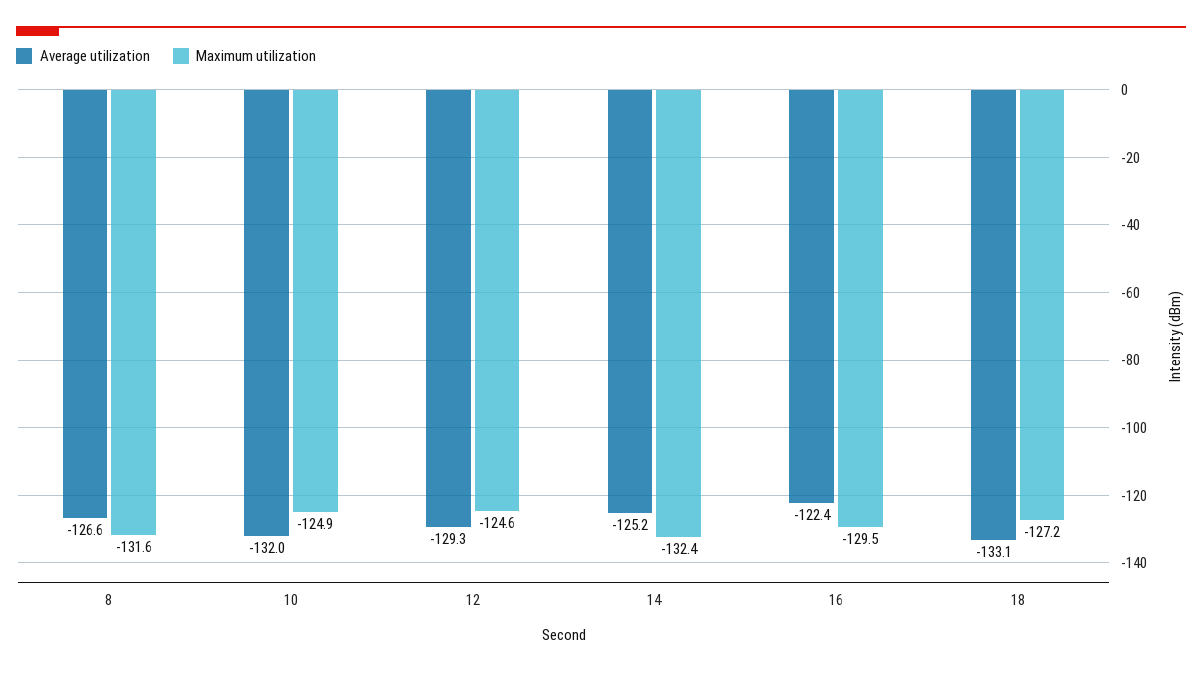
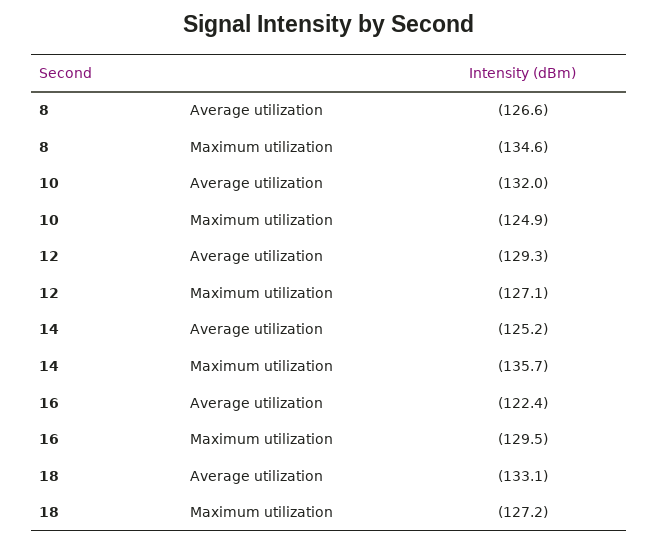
  {
    "Average utilization": {
      "8": -126.6,
      "10": -132,
      "12": -129.3,
      "14": -125.2,
      "16": -122.4,
      "18": -133.1
    },
    "Maximum utilization": {
-     "8": -131.6,
+     "8": -134.6,
      "10": -124.9,
-     "12": -124.6,
+     "12": -127.1,
-     "14": -132.4,
+     "14": -135.7,
      "16": -129.5,
      "18": -127.2
    }
  }

